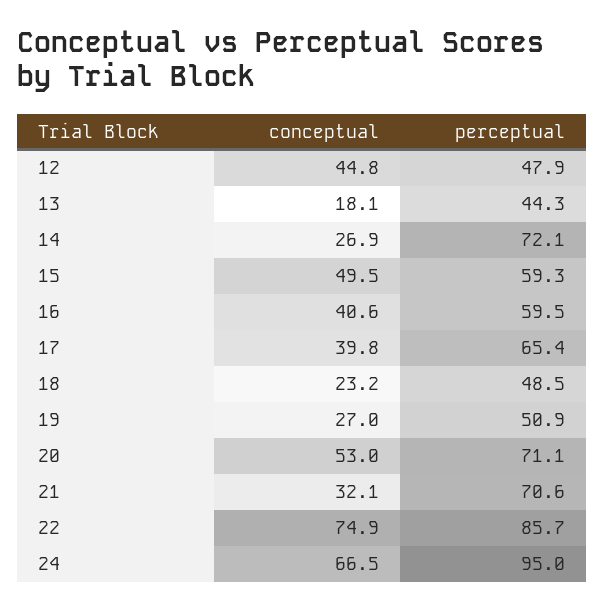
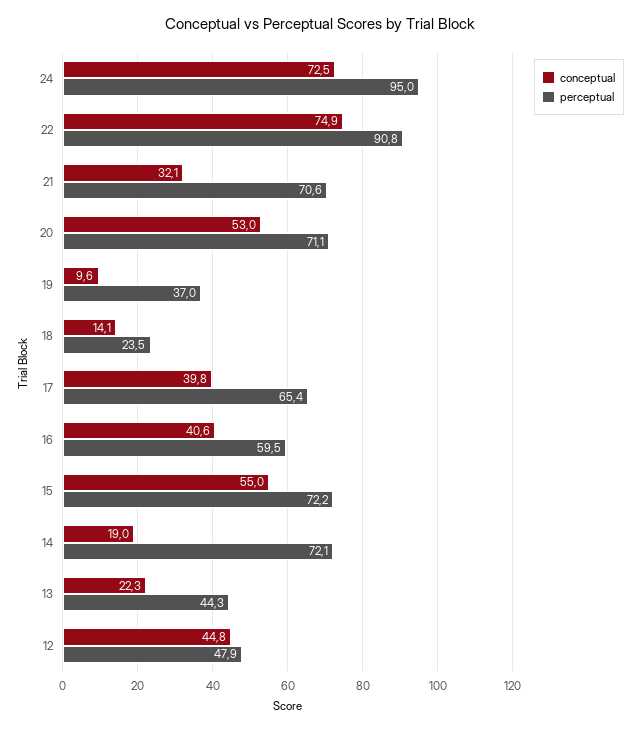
  {
    "conceptual": {
      "12": 44.8,
-     "13": 18.1,
+     "13": 22.3,
-     "14": 26.9,
+     "14": 19,
-     "15": 49.5,
+     "15": 55,
      "16": 40.6,
      "17": 39.8,
-     "18": 23.2,
+     "18": 14.1,
-     "19": 27,
+     "19": 9.6,
      "20": 53,
      "21": 32.1,
      "22": 74.9,
-     "24": 66.5
+     "24": 72.5
    },
    "perceptual": {
      "12": 47.9,
      "13": 44.3,
      "14": 72.1,
-     "15": 59.3,
+     "15": 72.2,
      "16": 59.5,
      "17": 65.4,
-     "18": 48.5,
+     "18": 23.5,
-     "19": 50.9,
+     "19": 37,
      "20": 71.1,
      "21": 70.6,
-     "22": 85.7,
+     "22": 90.8,
      "24": 95
    }
  }

